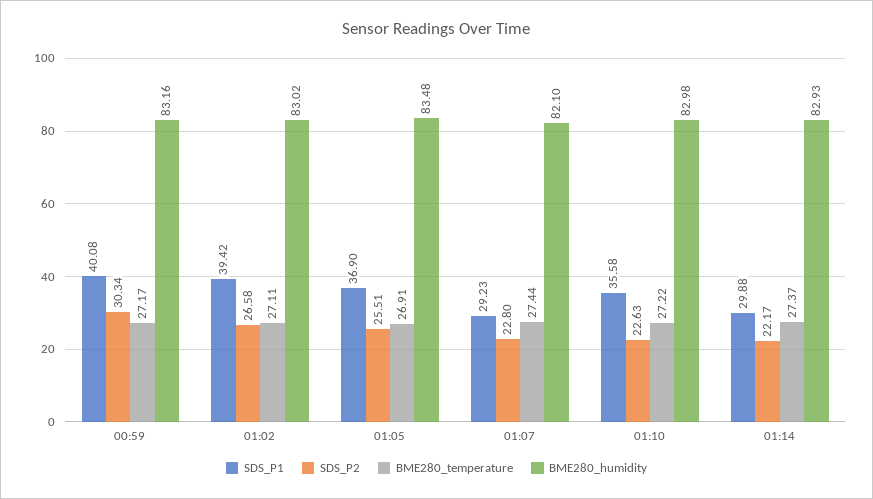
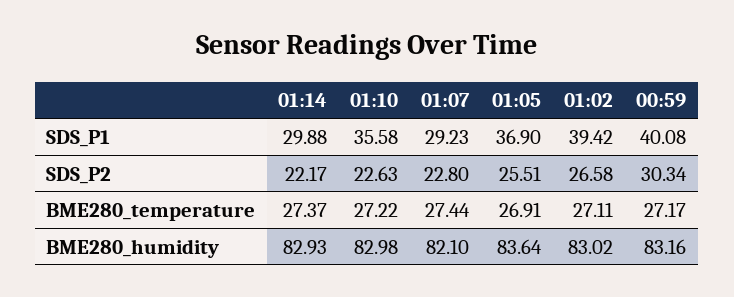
  {
    "SDS_P1": {
      "00:59": 40.08,
      "01:02": 39.42,
      "01:05": 36.9,
      "01:07": 29.23,
      "01:10": 35.58,
      "01:14": 29.88
    },
    "SDS_P2": {
      "00:59": 30.34,
      "01:02": 26.58,
      "01:05": 25.51,
      "01:07": 22.8,
      "01:10": 22.63,
      "01:14": 22.17
    },
    "BME280_temperature": {
      "00:59": 27.17,
      "01:02": 27.11,
      "01:05": 26.91,
      "01:07": 27.44,
      "01:10": 27.22,
      "01:14": 27.37
    },
    "BME280_humidity": {
      "00:59": 83.16,
      "01:02": 83.02,
-     "01:05": 83.48,
+     "01:05": 83.64,
      "01:07": 82.1,
      "01:10": 82.98,
      "01:14": 82.93
    }
  }

